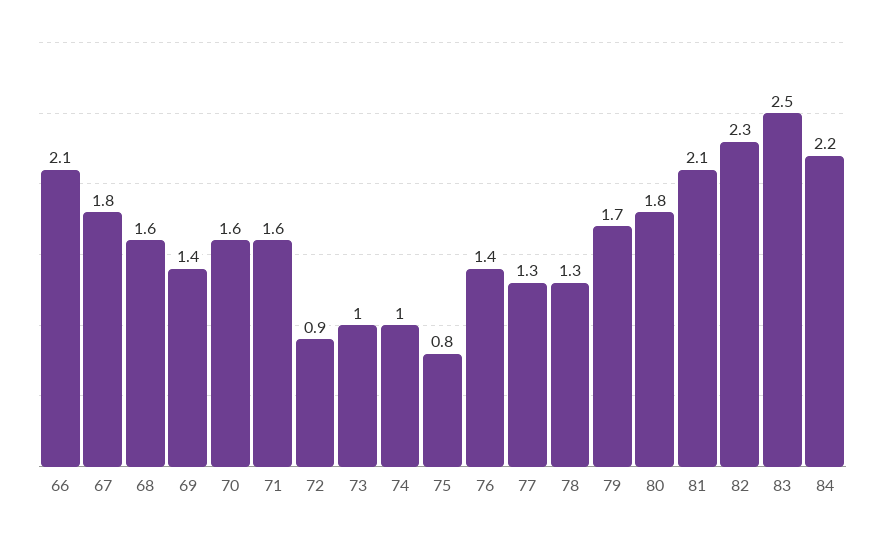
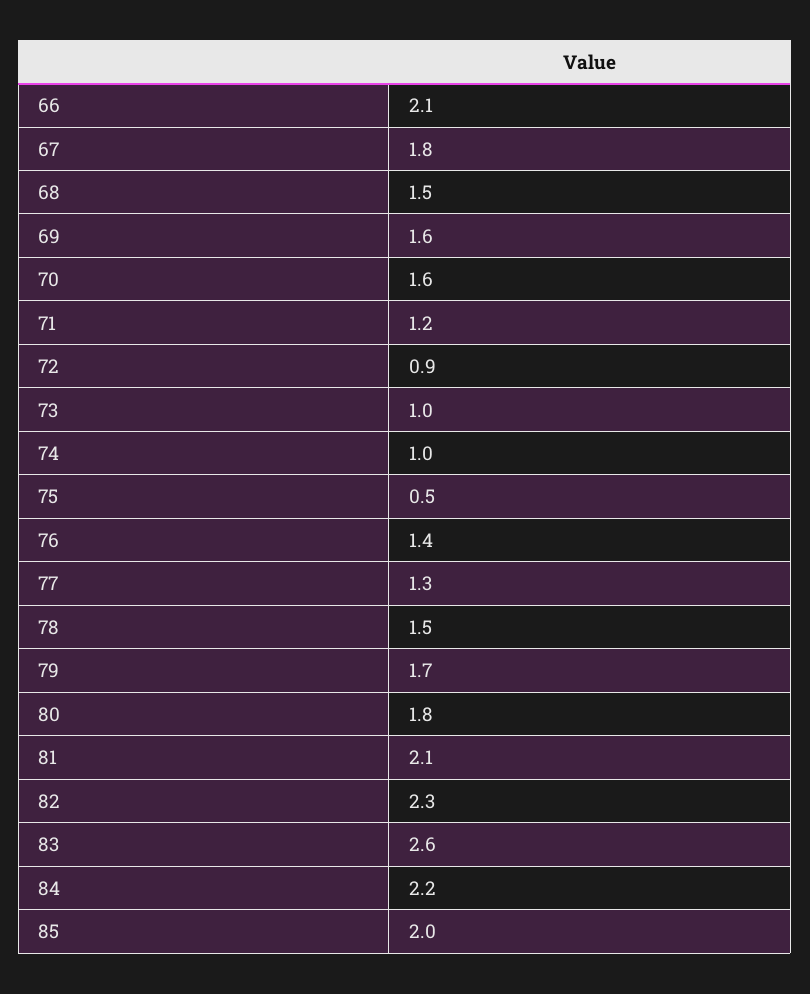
  {
    "66": 2.1,
    "67": 1.8,
-   "68": 1.6,
+   "68": 1.5,
-   "69": 1.4,
+   "69": 1.6,
    "70": 1.6,
-   "71": 1.6,
+   "71": 1.2,
    "72": 0.9,
    "73": 1,
    "74": 1,
-   "75": 0.8,
+   "75": 0.5,
    "76": 1.4,
    "77": 1.3,
-   "78": 1.3,
+   "78": 1.5,
    "79": 1.7,
    "80": 1.8,
    "81": 2.1,
    "82": 2.3,
-   "83": 2.5,
+   "83": 2.6,
-   "84": 2.2
+   "84": 2.2,
+   "85": 2
  }

